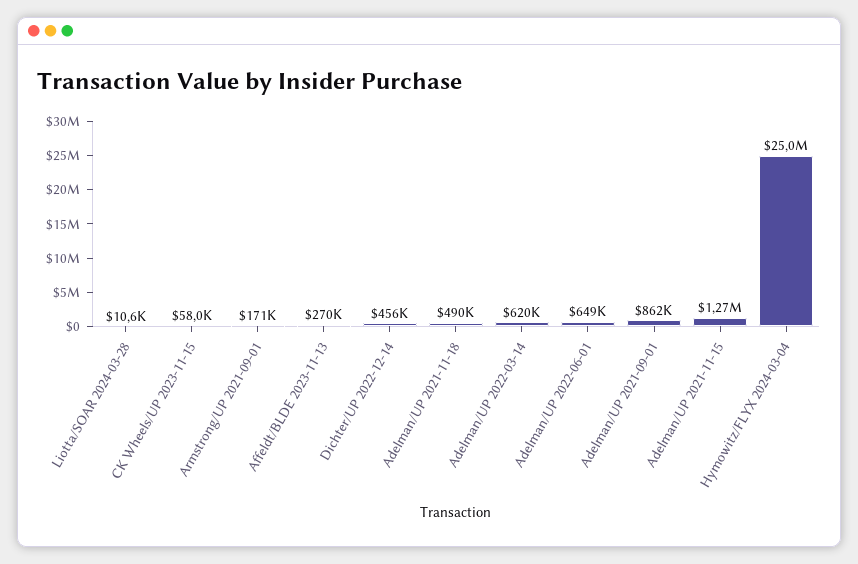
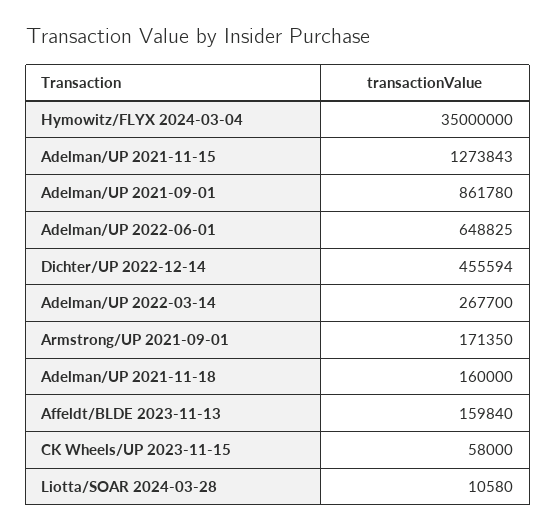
  {
    "Liotta/SOAR 2024-03-28": 10580,
    "CK Wheels/UP 2023-11-15": 58000,
    "Armstrong/UP 2021-09-01": 171350,
-   "Affeldt/BLDE 2023-11-13": 270000,
+   "Affeldt/BLDE 2023-11-13": 159840,
    "Dichter/UP 2022-12-14": 455594,
-   "Adelman/UP 2021-11-18": 490000,
+   "Adelman/UP 2021-11-18": 160000,
-   "Adelman/UP 2022-03-14": 620000,
+   "Adelman/UP 2022-03-14": 267700,
    "Adelman/UP 2022-06-01": 648825,
    "Adelman/UP 2021-09-01": 861780,
    "Adelman/UP 2021-11-15": 1273843,
-   "Hymowitz/FLYX 2024-03-04": 25000000
+   "Hymowitz/FLYX 2024-03-04": 35000000
  }

